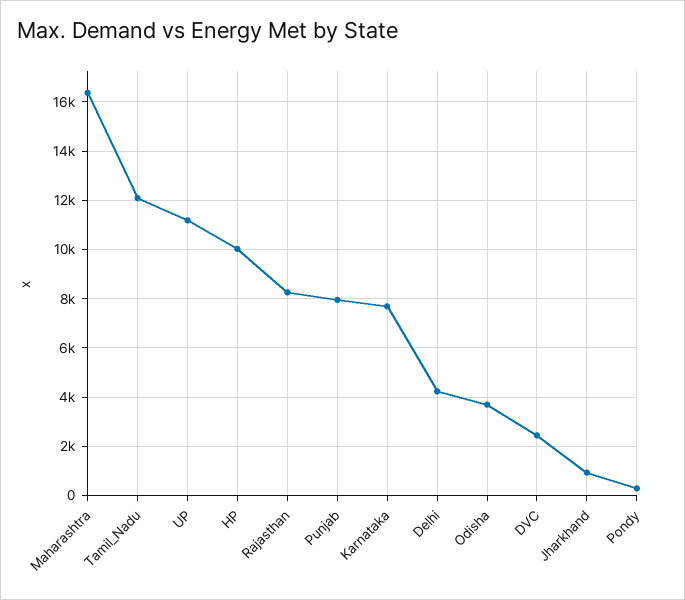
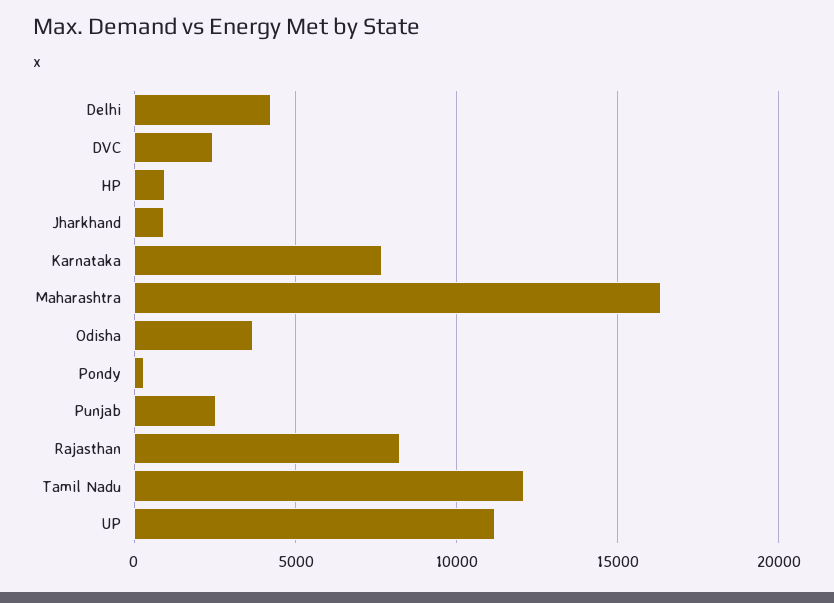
  {
    "Maharashtra": 16250,
    "Tamil_Nadu": 12000,
    "UP": 11250,
-   "HP": 10000,
+   "HP": 1000,
    "Rajasthan": 8250,
-   "Punjab": 8000,
+   "Punjab": 2500,
    "Karnataka": 7750,
    "Delhi": 4250,
    "Odisha": 3750,
    "DVC": 2500,
    "Jharkhand": 1000,
    "Pondy": 250
  }

